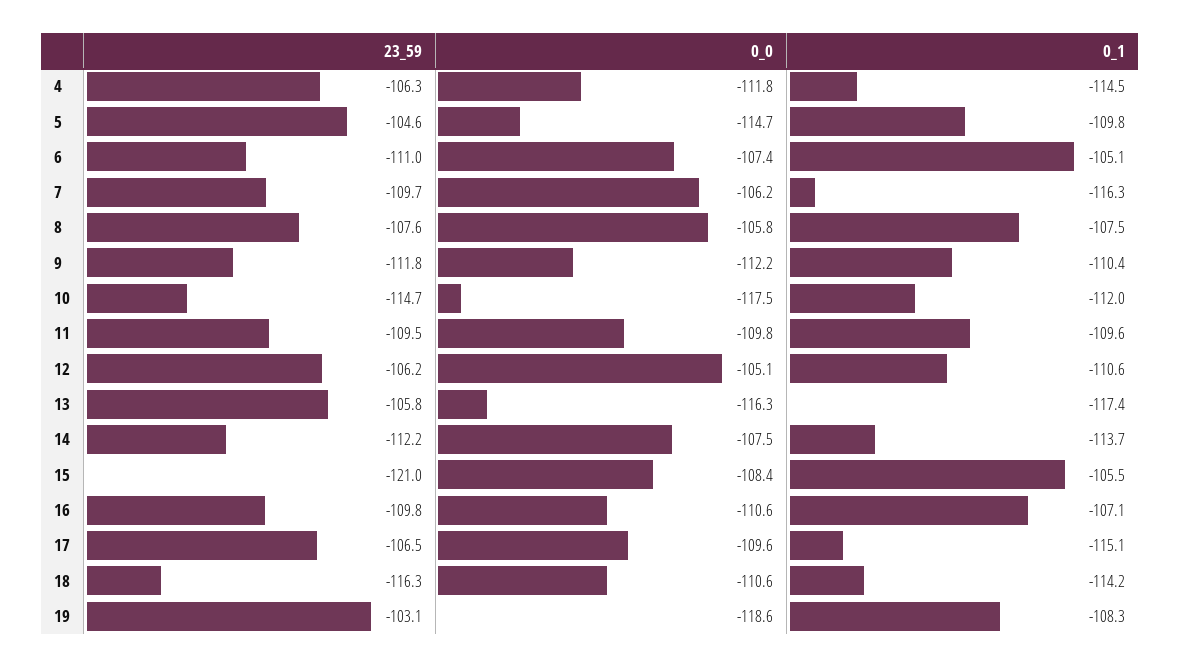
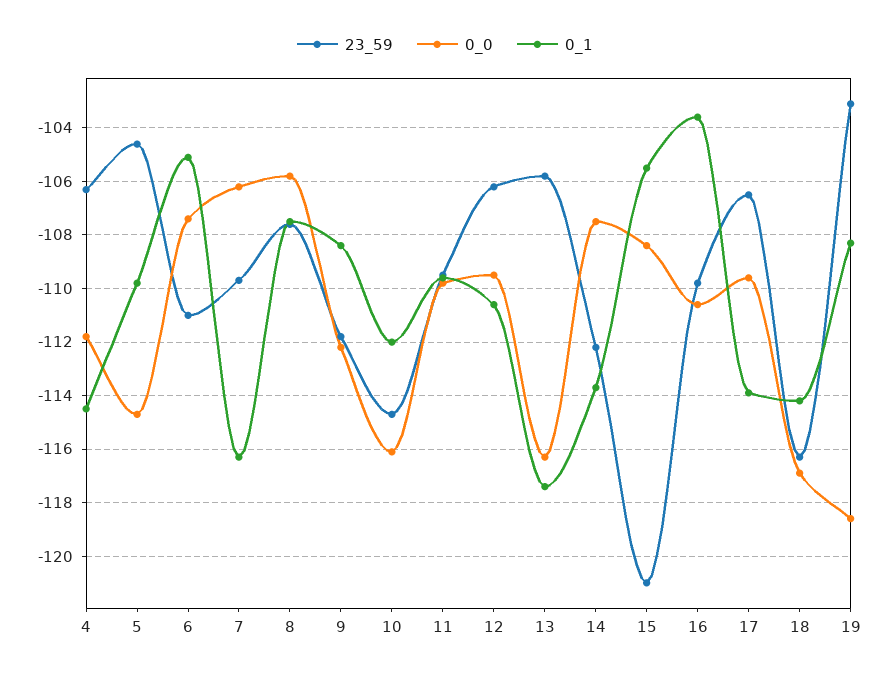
  {
    "23_59": {
      "4": -106.3,
      "5": -104.6,
      "6": -111,
      "7": -109.7,
      "8": -107.6,
      "9": -111.8,
      "10": -114.7,
      "11": -109.5,
      "12": -106.2,
      "13": -105.8,
      "14": -112.2,
      "15": -121,
      "16": -109.8,
      "17": -106.5,
      "18": -116.3,
      "19": -103.1
    },
    "0_0": {
      "4": -111.8,
      "5": -114.7,
      "6": -107.4,
      "7": -106.2,
      "8": -105.8,
      "9": -112.2,
-     "10": -117.5,
+     "10": -116,
      "11": -109.8,
-     "12": -105.1,
+     "12": -109.5,
      "13": -116.3,
      "14": -107.5,
      "15": -108.4,
      "16": -110.6,
      "17": -109.6,
-     "18": -110.6,
+     "18": -117,
      "19": -118.6
    },
    "0_1": {
      "4": -114.5,
      "5": -109.8,
      "6": -105.1,
      "7": -116.3,
      "8": -107.5,
-     "9": -110.4,
+     "9": -108.5,
      "10": -112,
      "11": -109.6,
      "12": -110.6,
      "13": -117.4,
      "14": -113.7,
      "15": -105.5,
-     "16": -107.1,
+     "16": -103.5,
-     "17": -115.1,
+     "17": -114,
      "18": -114.2,
      "19": -108.3
    }
  }

